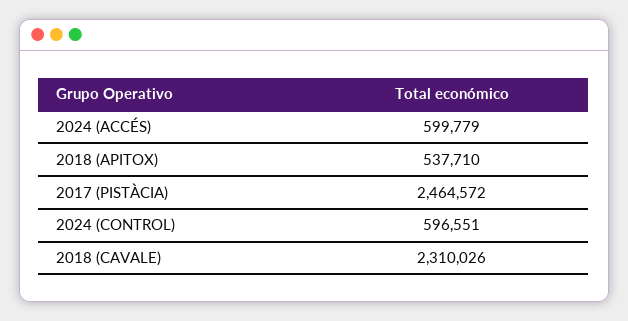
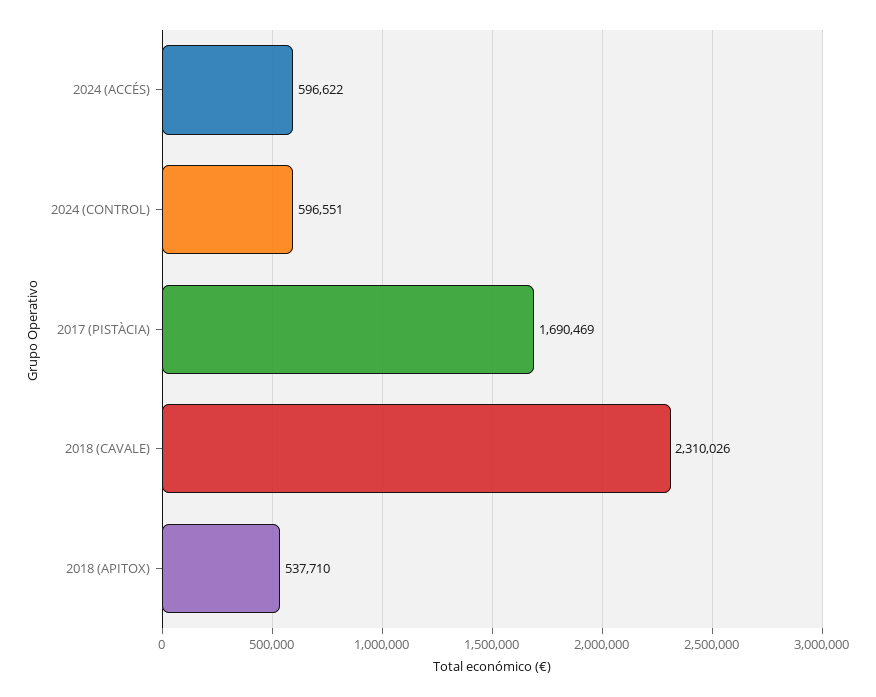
  {
-   "2024 (ACCÉS)": 599779,
+   "2024 (ACCÉS)": 596622,
    "2018 (APITOX)": 537710,
-   "2017 (PISTÀCIA)": 2464572,
+   "2017 (PISTÀCIA)": 1690469,
    "2024 (CONTROL)": 596551,
    "2018 (CAVALE)": 2310026
  }

